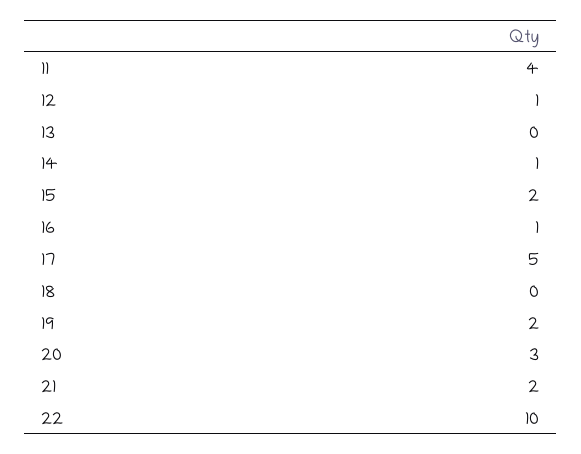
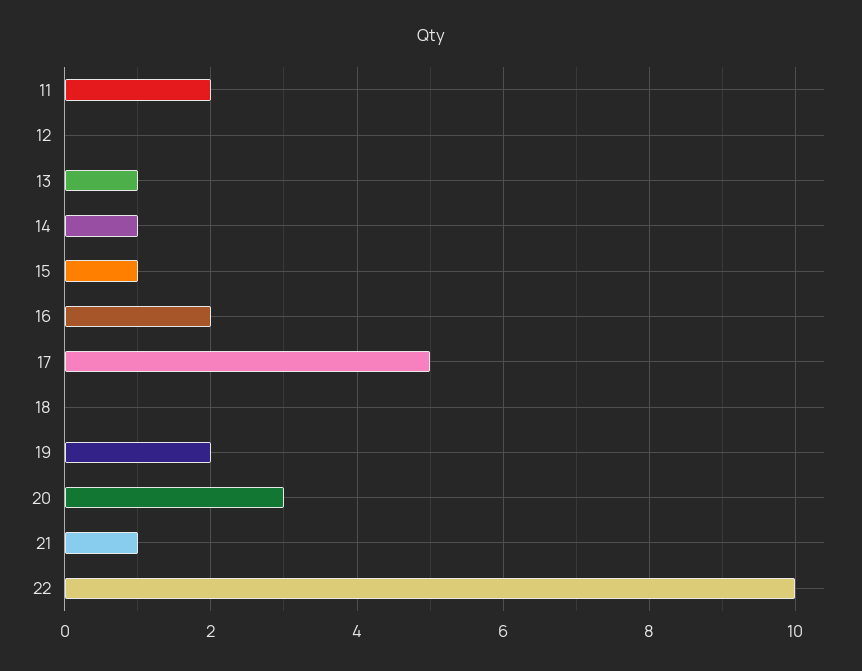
  {
-   "11": 4,
+   "11": 2,
-   "12": 1,
+   "12": 0,
-   "13": 0,
+   "13": 1,
    "14": 1,
-   "15": 2,
+   "15": 1,
-   "16": 1,
+   "16": 2,
    "17": 5,
    "18": 0,
    "19": 2,
    "20": 3,
-   "21": 2,
+   "21": 1,
    "22": 10
  }

